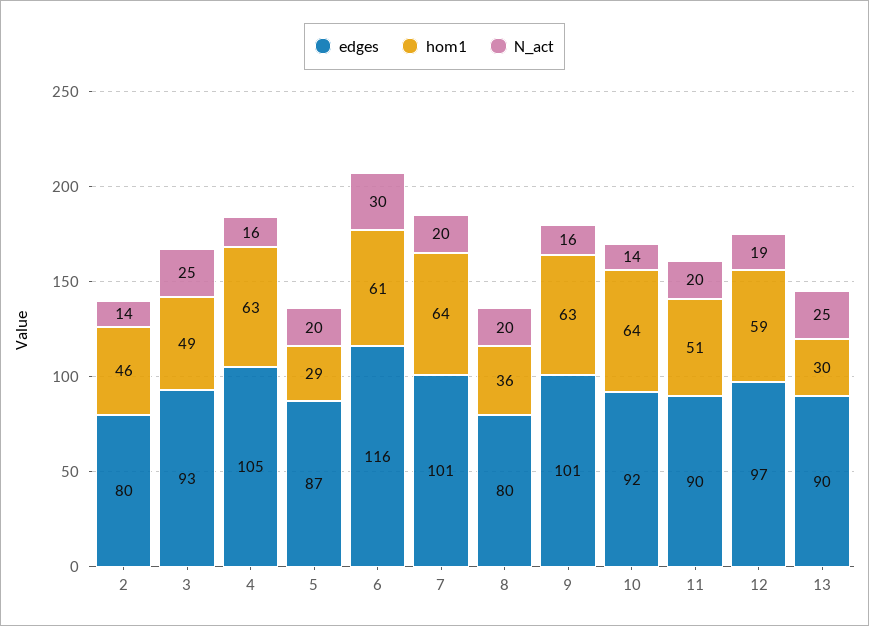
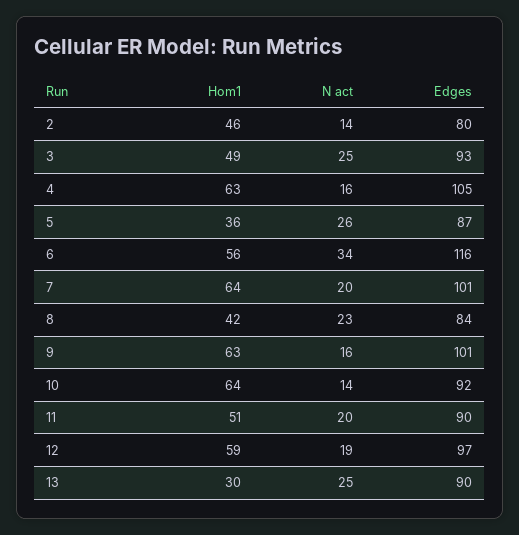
  {
    "edges": {
      "2": 80,
      "3": 93,
      "4": 105,
      "5": 87,
      "6": 116,
      "7": 101,
-     "8": 80,
+     "8": 84,
      "9": 101,
      "10": 92,
      "11": 90,
      "12": 97,
      "13": 90
    },
    "hom1": {
      "2": 46,
      "3": 49,
      "4": 63,
-     "5": 29,
+     "5": 36,
-     "6": 61,
+     "6": 56,
      "7": 64,
-     "8": 36,
+     "8": 42,
      "9": 63,
      "10": 64,
      "11": 51,
      "12": 59,
      "13": 30
    },
    "N_act": {
      "2": 14,
      "3": 25,
      "4": 16,
-     "5": 20,
+     "5": 26,
-     "6": 30,
+     "6": 34,
      "7": 20,
-     "8": 20,
+     "8": 23,
      "9": 16,
      "10": 14,
      "11": 20,
      "12": 19,
      "13": 25
    }
  }

